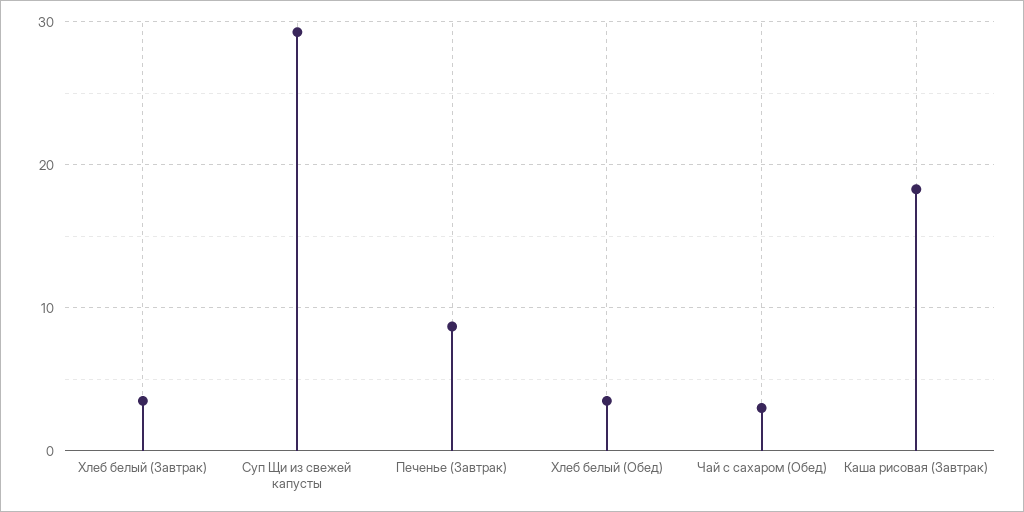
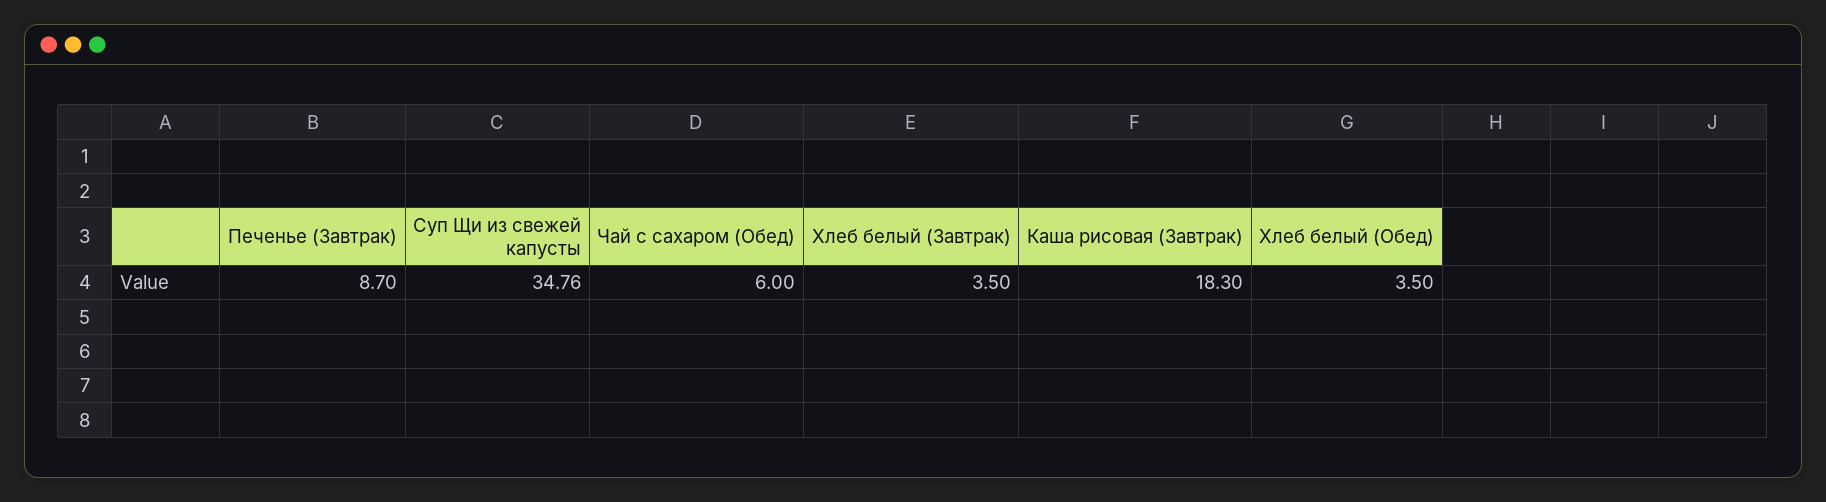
  {
    "Хлеб белый (Завтрак)": 3.5,
-   "Суп Щи из свежей капусты": 29,
+   "Суп Щи из свежей капусты": 34.76,
    "Печенье (Завтрак)": 8.7,
    "Хлеб белый (Обед)": 3.5,
-   "Чай с сахаром (Обед)": 3,
+   "Чай с сахаром (Обед)": 6,
    "Каша рисовая (Завтрак)": 18.3
  }

